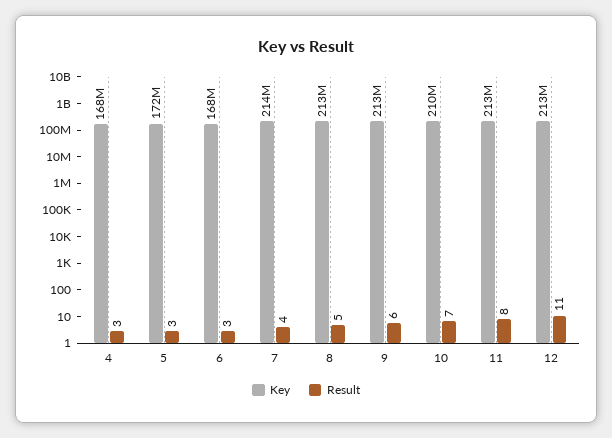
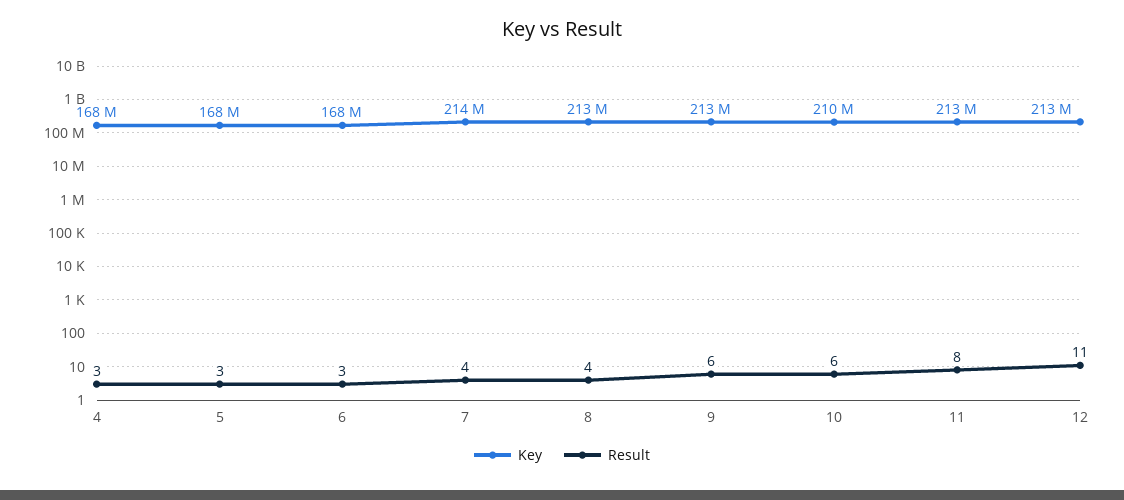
  {
    "Key": {
      "4": 168000000,
-     "5": 172000000,
+     "5": 168000000,
      "6": 168000000,
      "7": 214000000,
      "8": 213000000,
      "9": 213000000,
      "10": 210000000,
      "11": 213000000,
      "12": 213000000
    },
    "Result": {
      "4": 3,
      "5": 3,
      "6": 3,
      "7": 4,
-     "8": 5,
+     "8": 4,
      "9": 6,
-     "10": 7,
+     "10": 6,
      "11": 8,
      "12": 11
    }
  }

